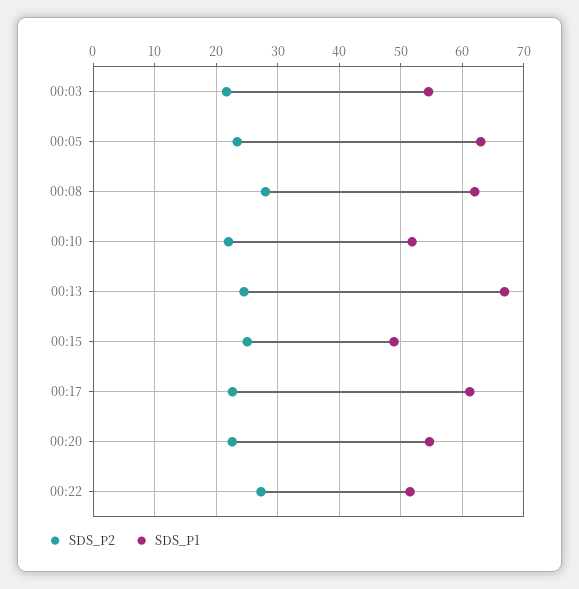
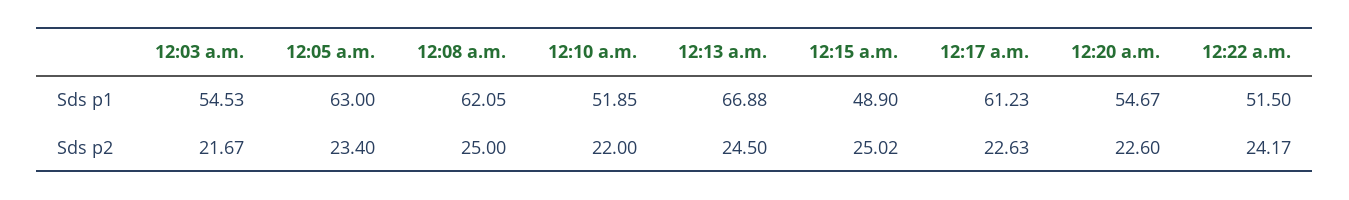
  {
    "SDS_P2": {
      "00:03": 21.67,
      "00:05": 23.4,
-     "00:08": 28,
+     "00:08": 25,
      "00:10": 22,
      "00:13": 24.5,
      "00:15": 25.02,
      "00:17": 22.63,
      "00:20": 22.6,
-     "00:22": 27
+     "00:22": 24.17
    },
    "SDS_P1": {
      "00:03": 54.53,
      "00:05": 63,
      "00:08": 62.05,
      "00:10": 51.85,
      "00:13": 66.88,
      "00:15": 48.9,
      "00:17": 61.23,
      "00:20": 54.67,
      "00:22": 51.5
    }
  }

